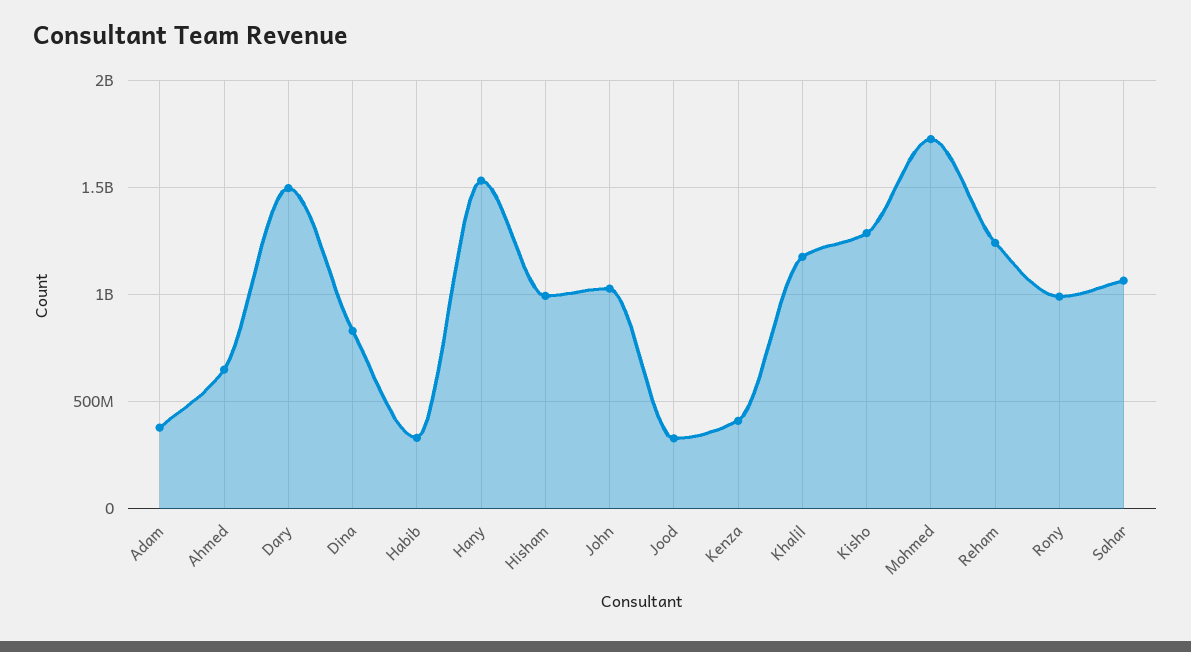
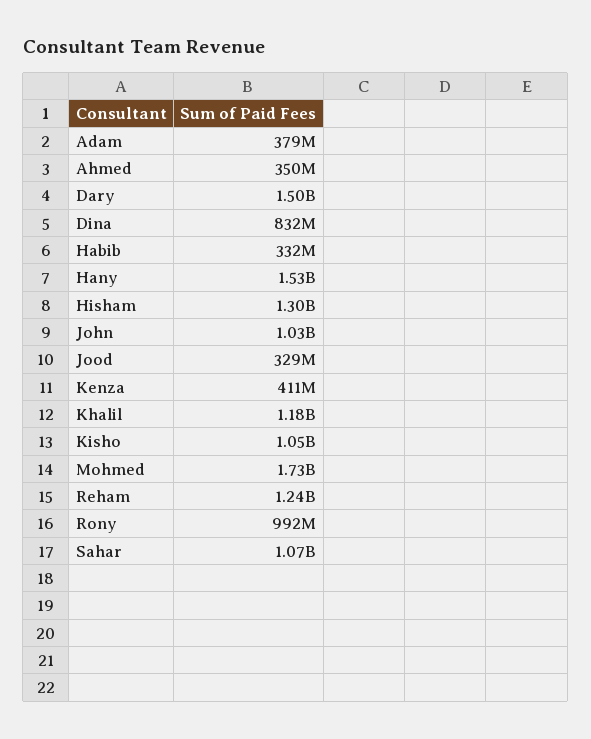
  {
    "Adam": 379000000,
-   "Ahmed": 650000000,
+   "Ahmed": 350000000,
    "Dary": 1500000000,
    "Dina": 832000000,
    "Habib": 332000000,
    "Hany": 1530000000,
-   "Hisham": 1000000000,
+   "Hisham": 1300000000,
    "John": 1030000000,
    "Jood": 329000000,
    "Kenza": 411000000,
    "Khalil": 1180000000,
-   "Kisho": 1300000000,
+   "Kisho": 1050000000,
    "Mohmed": 1730000000,
    "Reham": 1240000000,
    "Rony": 992000000,
    "Sahar": 1070000000
  }

